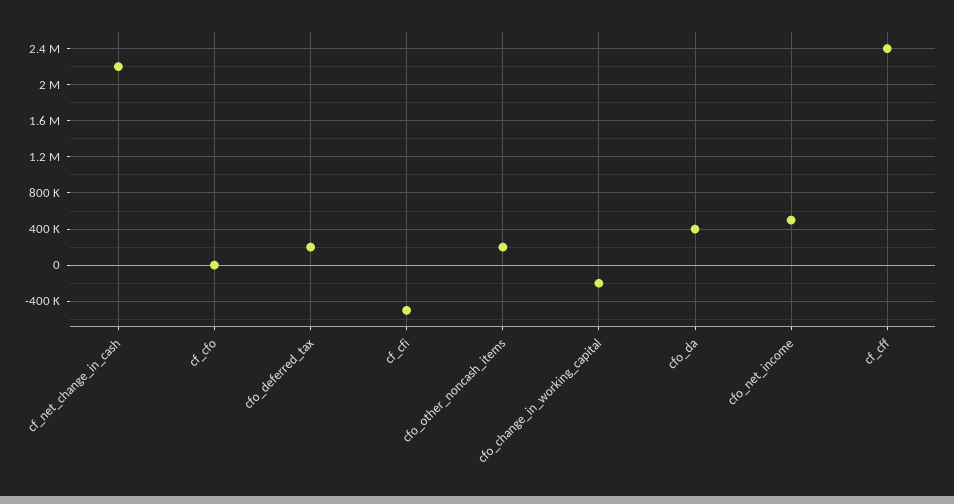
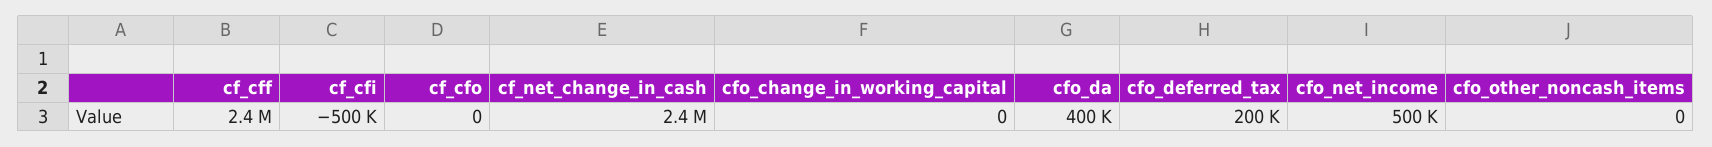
  {
-   "cf_net_change_in_cash": 2200000,
+   "cf_net_change_in_cash": 2400000,
    "cf_cfo": 0,
    "cfo_deferred_tax": 200000,
    "cf_cfi": -500000,
-   "cfo_other_noncash_items": 200000,
+   "cfo_other_noncash_items": 0,
-   "cfo_change_in_working_capital": -200000,
+   "cfo_change_in_working_capital": 0,
    "cfo_da": 400000,
    "cfo_net_income": 500000,
    "cf_cff": 2400000
  }

